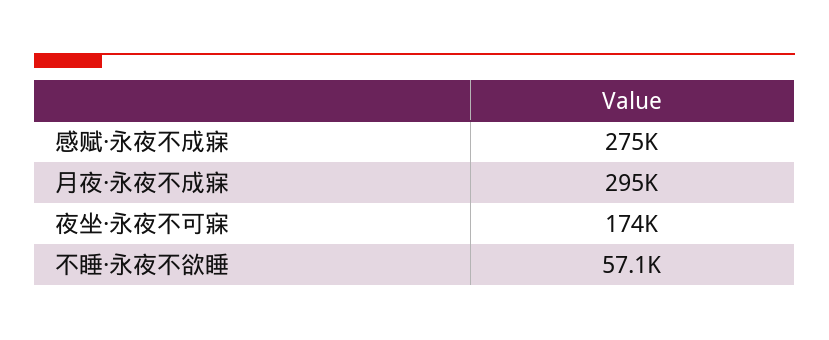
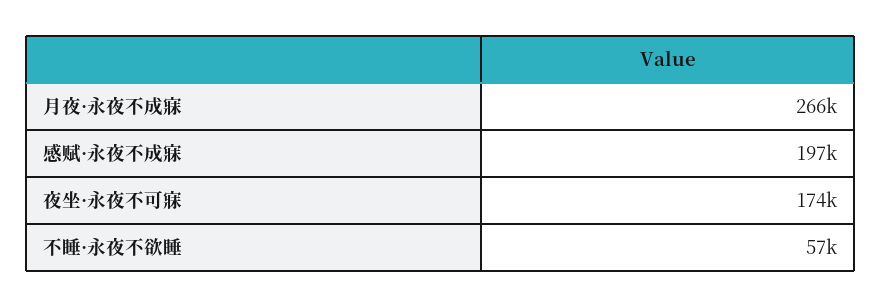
  {
-   "感赋·永夜不成寐": 275000,
+   "感赋·永夜不成寐": 197000,
-   "月夜·永夜不成寐": 295000,
+   "月夜·永夜不成寐": 266000,
    "夜坐·永夜不可寐": 174000,
    "不睡·永夜不欲睡": 57100
  }

